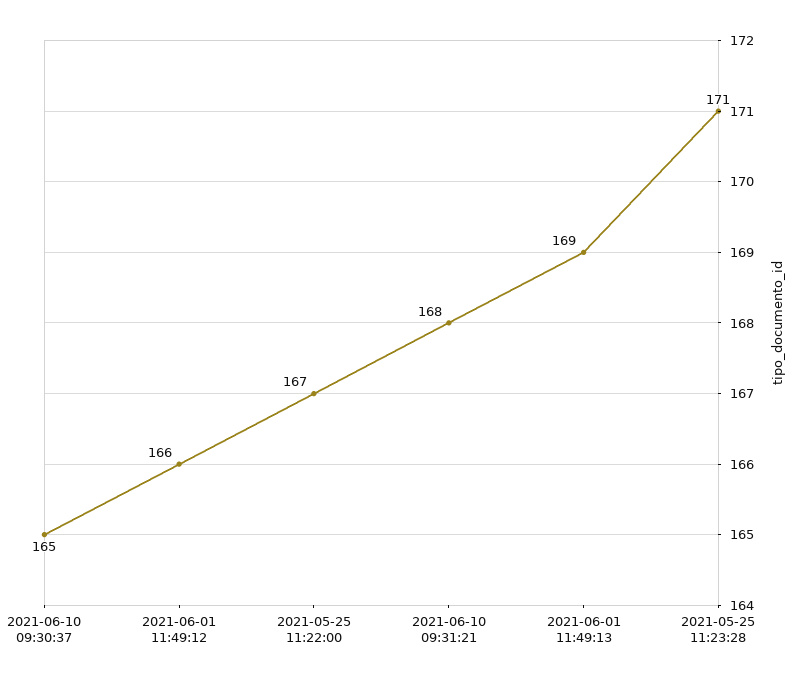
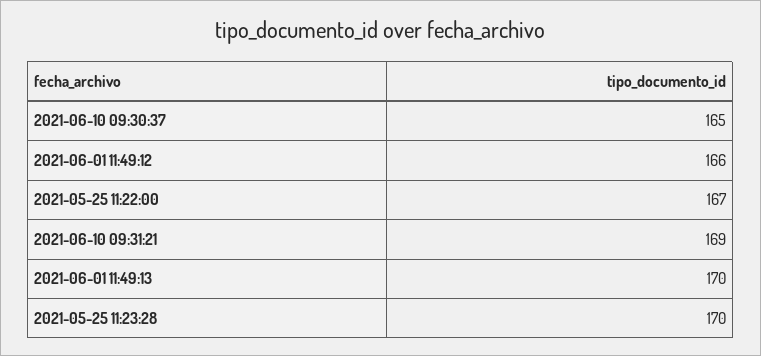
  {
    "2021-06-10 09:30:37": 165,
    "2021-06-01 11:49:12": 166,
    "2021-05-25 11:22:00": 167,
-   "2021-06-10 09:31:21": 168,
+   "2021-06-10 09:31:21": 169,
-   "2021-06-01 11:49:13": 169,
+   "2021-06-01 11:49:13": 170,
-   "2021-05-25 11:23:28": 171
+   "2021-05-25 11:23:28": 170
  }

